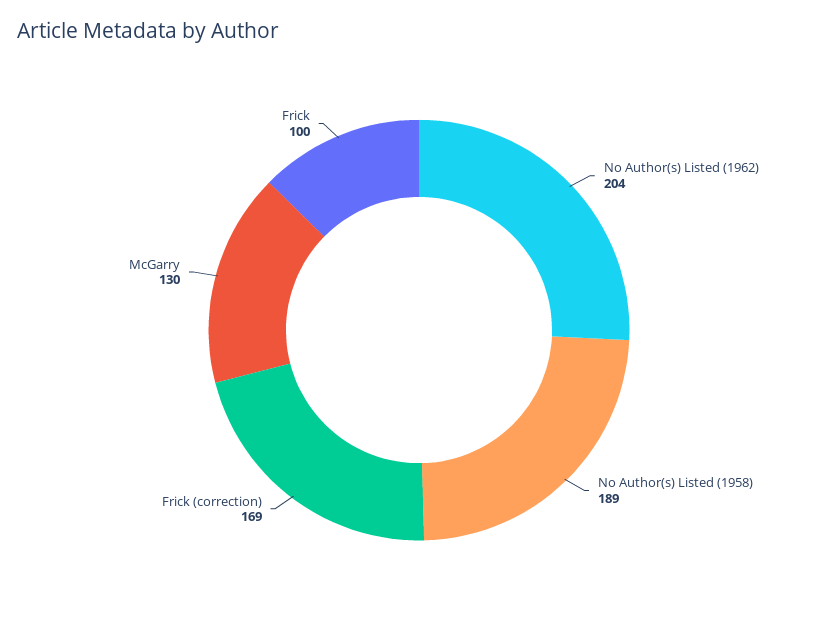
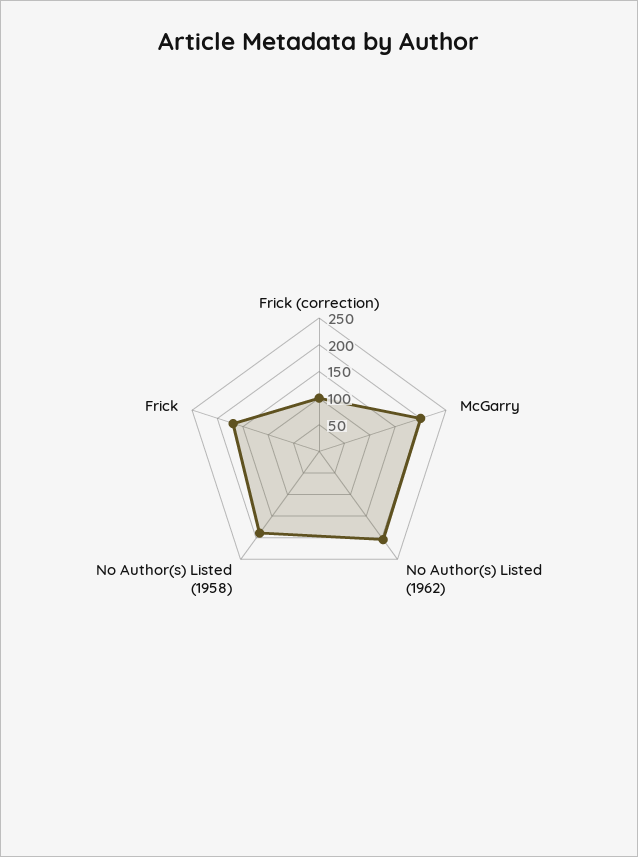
  {
    "No Author(s) Listed (1962)": 204,
    "No Author(s) Listed (1958)": 189,
-   "Frick (correction)": 169,
+   "Frick (correction)": 100,
-   "McGarry": 130,
+   "McGarry": 200,
-   "Frick": 100
+   "Frick": 175
  }

